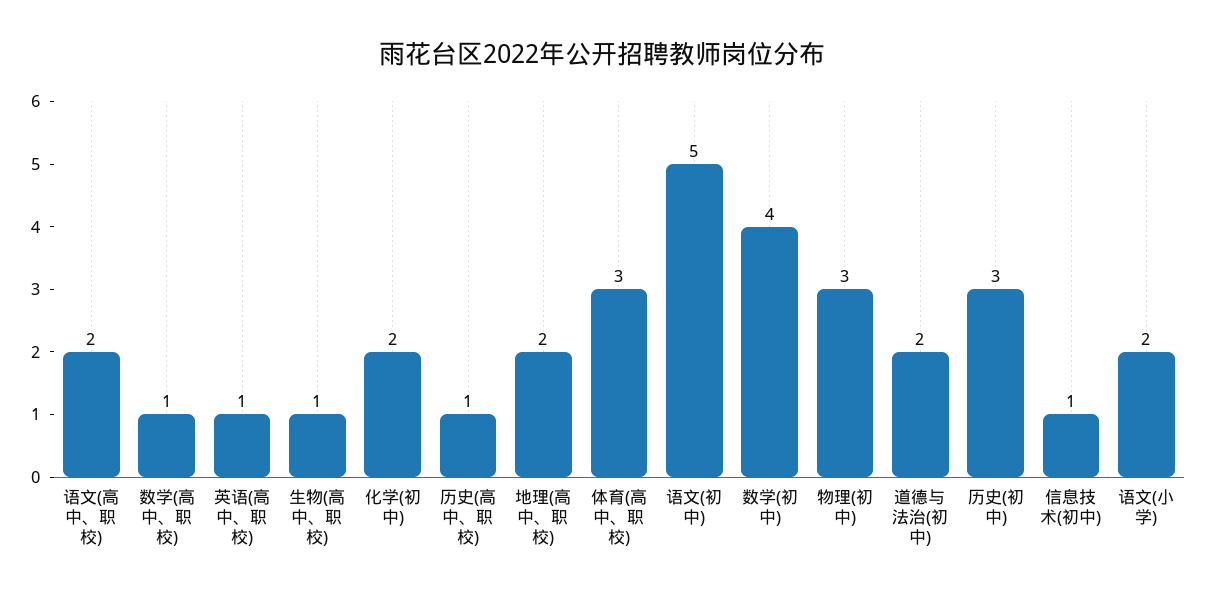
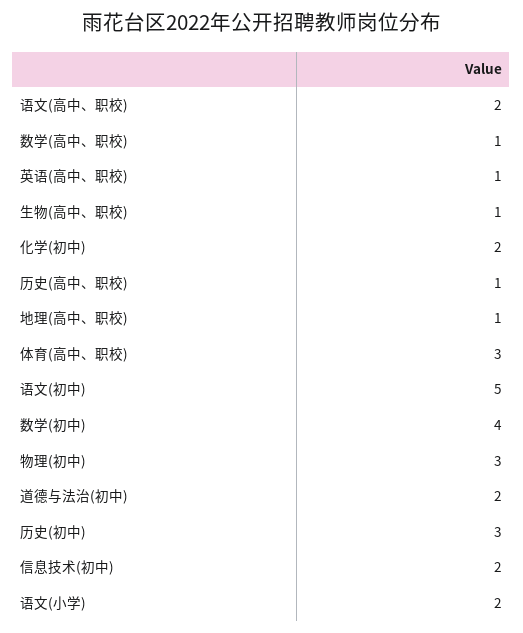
  {
    "语文(高中、职校)": 2,
    "数学(高中、职校)": 1,
    "英语(高中、职校)": 1,
    "生物(高中、职校)": 1,
    "化学(初中)": 2,
    "历史(高中、职校)": 1,
-   "地理(高中、职校)": 2,
+   "地理(高中、职校)": 1,
    "体育(高中、职校)": 3,
    "语文(初中)": 5,
    "数学(初中)": 4,
    "物理(初中)": 3,
    "道德与法治(初中)": 2,
    "历史(初中)": 3,
-   "信息技术(初中)": 1,
+   "信息技术(初中)": 2,
    "语文(小学)": 2
  }

